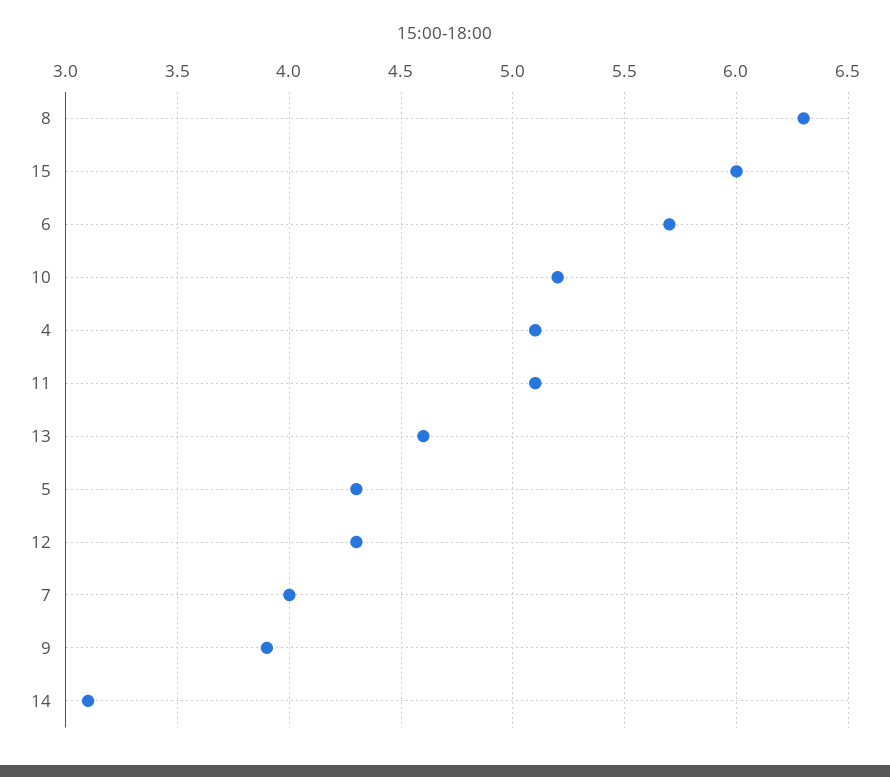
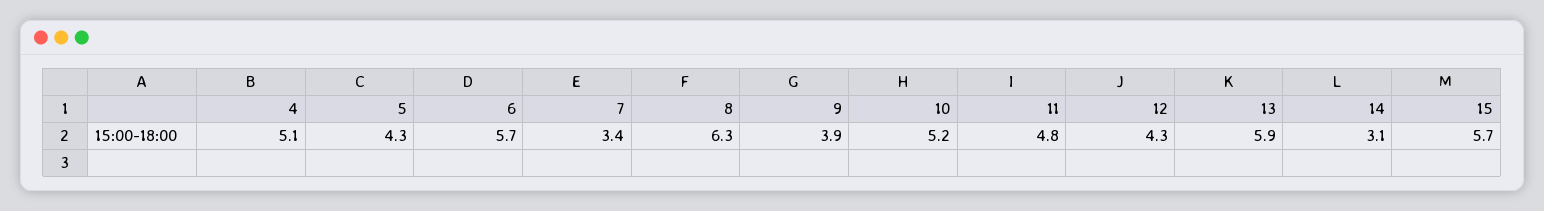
  {
    "8": 6.3,
-   "15": 6,
+   "15": 5.7,
    "6": 5.7,
    "10": 5.2,
    "4": 5.1,
-   "11": 5.1,
+   "11": 4.8,
-   "13": 4.6,
+   "13": 5.9,
    "5": 4.3,
    "12": 4.3,
-   "7": 4,
+   "7": 3.4,
    "9": 3.9,
    "14": 3.1
  }

